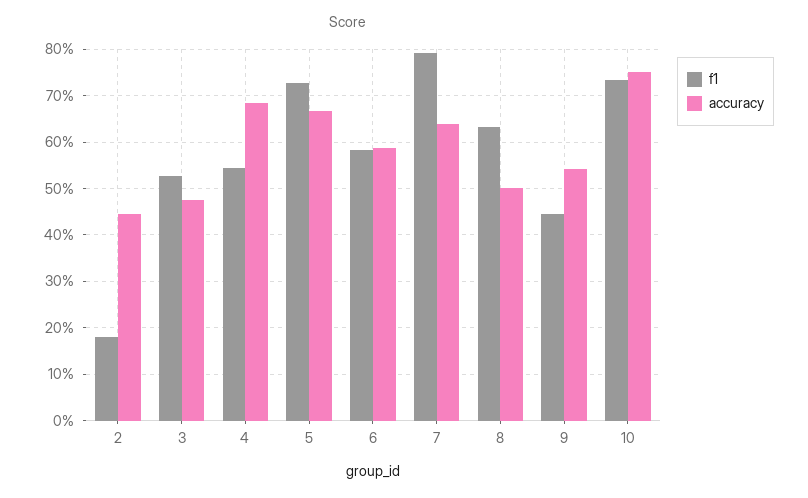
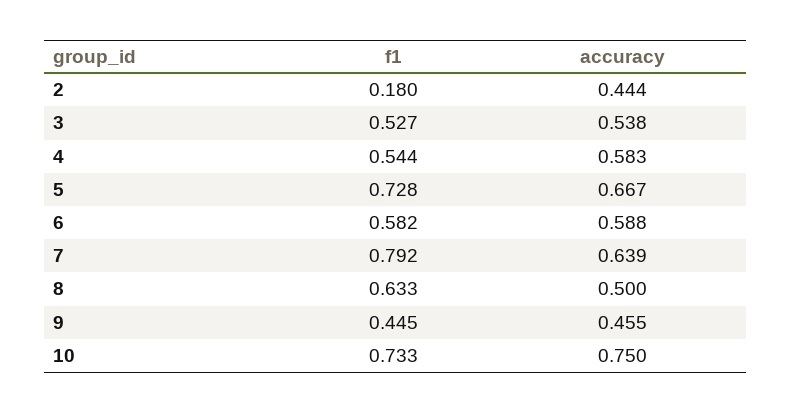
  {
    "f1": {
      "2": 0.18,
      "3": 0.527,
      "4": 0.544,
      "5": 0.728,
      "6": 0.582,
      "7": 0.792,
      "8": 0.633,
      "9": 0.445,
      "10": 0.733
    },
    "accuracy": {
      "2": 0.444,
-     "3": 0.48,
+     "3": 0.538,
-     "4": 0.68,
+     "4": 0.583,
      "5": 0.667,
      "6": 0.588,
      "7": 0.639,
      "8": 0.5,
-     "9": 0.54,
+     "9": 0.455,
      "10": 0.75
    }
  }

